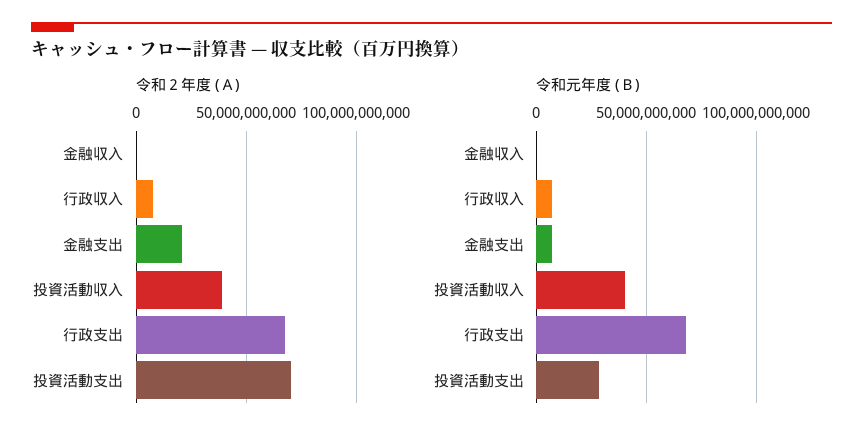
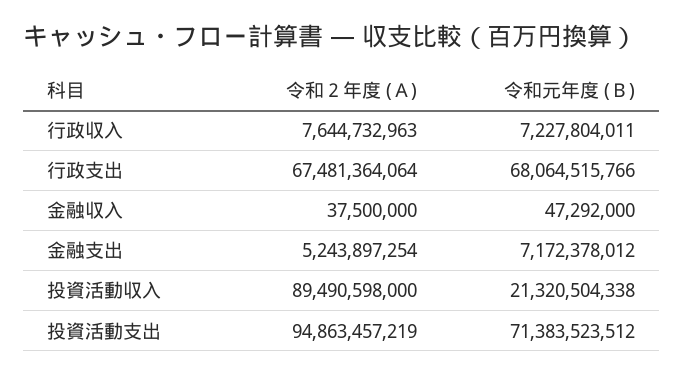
  {
    "令和２年度 (Ａ)": {
      "金融収入": 37500000,
      "行政収入": 7644732963,
-     "金融支出": 20000000000,
+     "金融支出": 5243897254,
-     "投資活動収入": 40000000000,
+     "投資活動収入": 89490598000,
      "行政支出": 67481364064,
-     "投資活動支出": 70000000000
+     "投資活動支出": 94863457219
    },
    "令和元年度 (Ｂ)": {
      "金融収入": 47292000,
      "行政収入": 7227804011,
      "金融支出": 7172378012,
-     "投資活動収入": 40000000000,
+     "投資活動収入": 21320504338,
      "行政支出": 68064515766,
-     "投資活動支出": 30000000000
+     "投資活動支出": 71383523512
    }
  }

